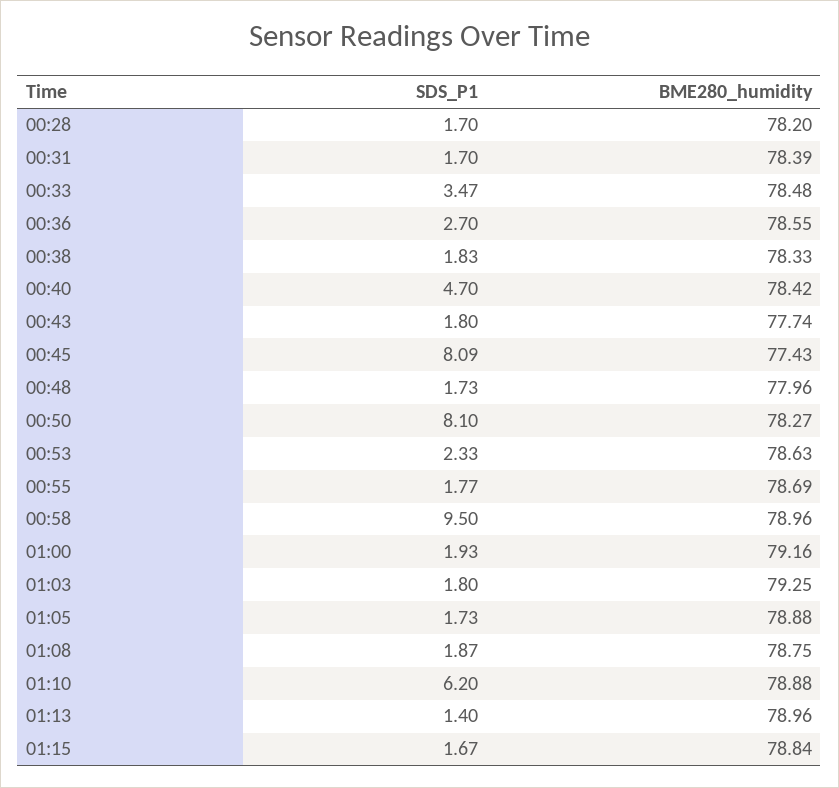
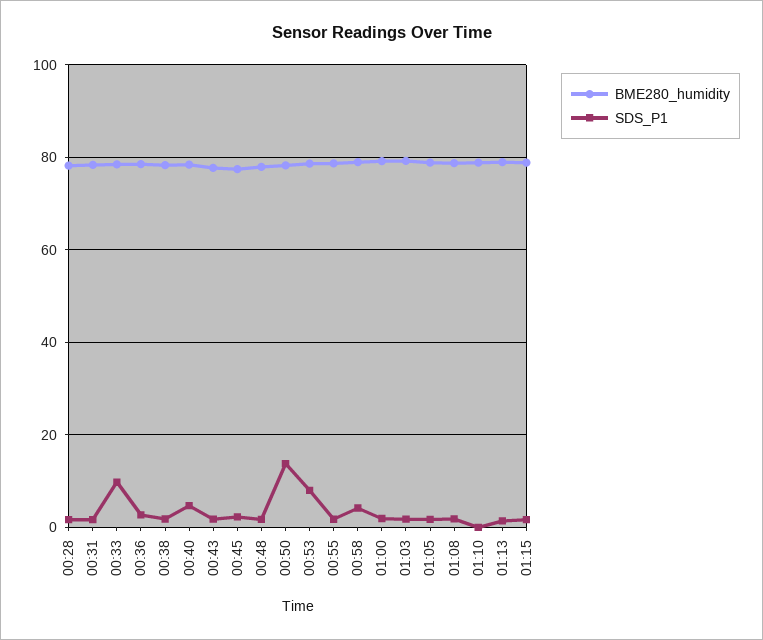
  {
    "SDS_P1": {
      "00:28": 1.7,
      "00:31": 1.7,
-     "00:33": 3.47,
+     "00:33": 10,
      "00:36": 2.7,
      "00:38": 1.83,
      "00:40": 4.7,
      "00:43": 1.8,
-     "00:45": 8.09,
+     "00:45": 2,
      "00:48": 1.73,
-     "00:50": 8.1,
+     "00:50": 14,
-     "00:53": 2.33,
+     "00:53": 8,
      "00:55": 1.77,
-     "00:58": 9.5,
+     "00:58": 4,
      "01:00": 1.93,
      "01:03": 1.8,
      "01:05": 1.73,
      "01:08": 1.87,
-     "01:10": 6.2,
+     "01:10": 0,
      "01:13": 1.4,
      "01:15": 1.67
    },
    "BME280_humidity": {
      "00:28": 78.2,
      "00:31": 78.39,
      "00:33": 78.48,
      "00:36": 78.55,
      "00:38": 78.33,
      "00:40": 78.42,
      "00:43": 77.74,
      "00:45": 77.43,
      "00:48": 77.96,
      "00:50": 78.27,
      "00:53": 78.63,
      "00:55": 78.69,
      "00:58": 78.96,
      "01:00": 79.16,
      "01:03": 79.25,
      "01:05": 78.88,
      "01:08": 78.75,
      "01:10": 78.88,
      "01:13": 78.96,
      "01:15": 78.84
    }
  }

